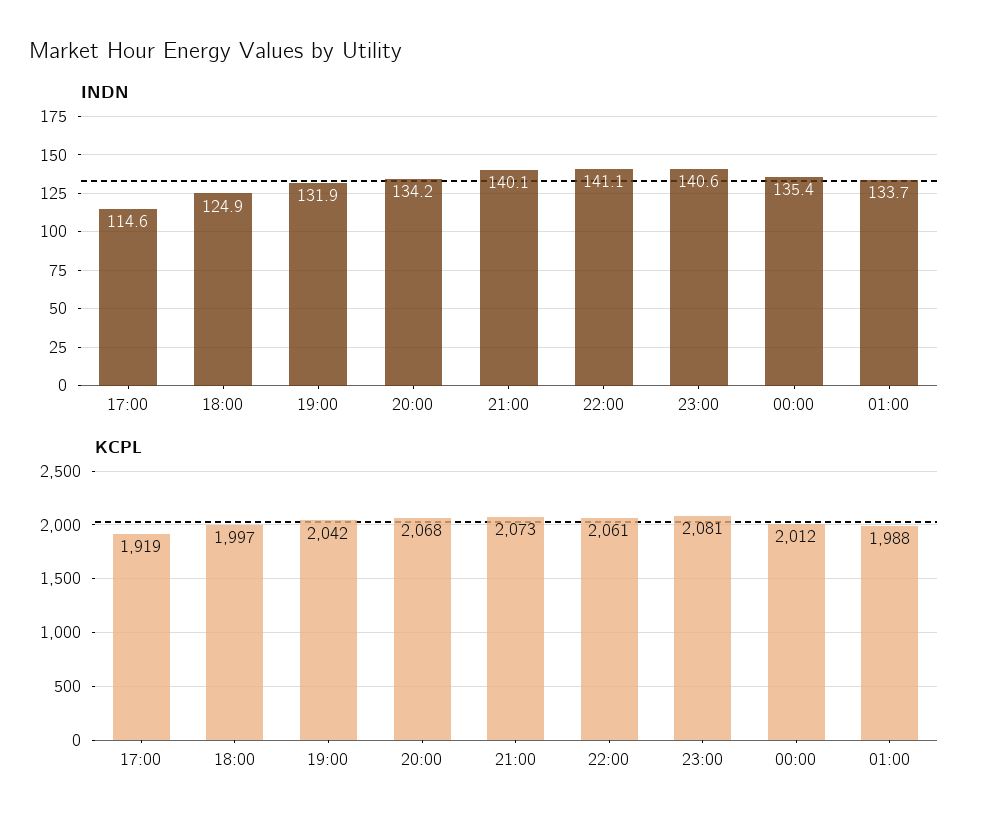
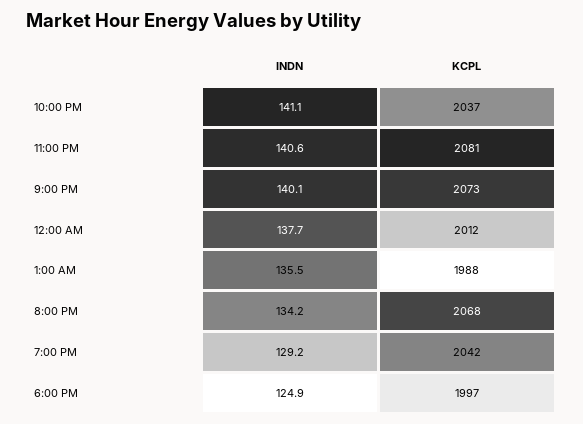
  {
    "INDN": {
-     "17:00": 114.6,
      "18:00": 124.9,
-     "19:00": 131.9,
+     "19:00": 129.2,
      "20:00": 134.2,
      "21:00": 140.1,
      "22:00": 141.1,
      "23:00": 140.6,
-     "00:00": 135.4,
+     "00:00": 137.7,
-     "01:00": 133.7
+     "01:00": 135.5
    },
    "KCPL": {
-     "17:00": 1919,
      "18:00": 1997,
      "19:00": 2042,
      "20:00": 2068,
      "21:00": 2073,
-     "22:00": 2061,
+     "22:00": 2037,
      "23:00": 2081,
      "00:00": 2012,
      "01:00": 1988
    }
  }

